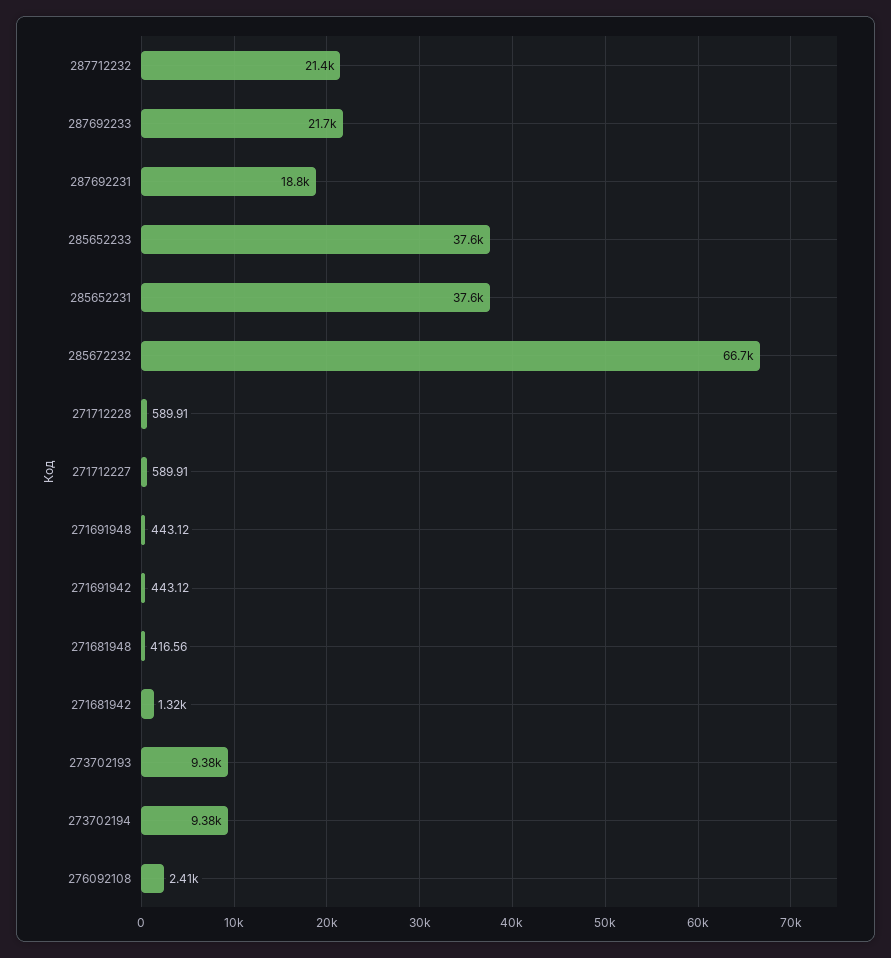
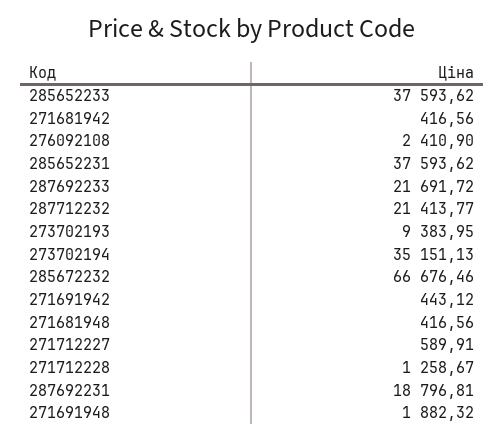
  {
    "287712232": 21413.77,
    "287692233": 21691.72,
    "287692231": 18796.81,
    "285652233": 37593.62,
    "285652231": 37593.62,
    "285672232": 66676.46,
-   "271712228": 589.91,
+   "271712228": 1258.67,
    "271712227": 589.91,
-   "271691948": 443.12,
+   "271691948": 1882.32,
    "271691942": 443.12,
    "271681948": 416.56,
-   "271681942": 1320,
+   "271681942": 416.56,
    "273702193": 9383.95,
-   "273702194": 9380,
+   "273702194": 35151.13,
    "276092108": 2410.9
  }

